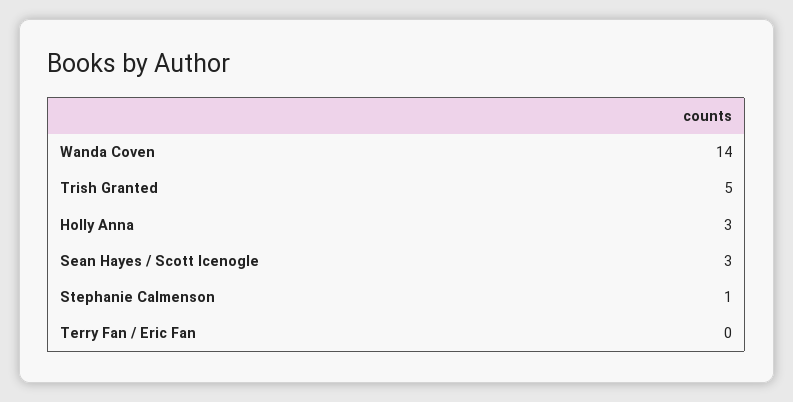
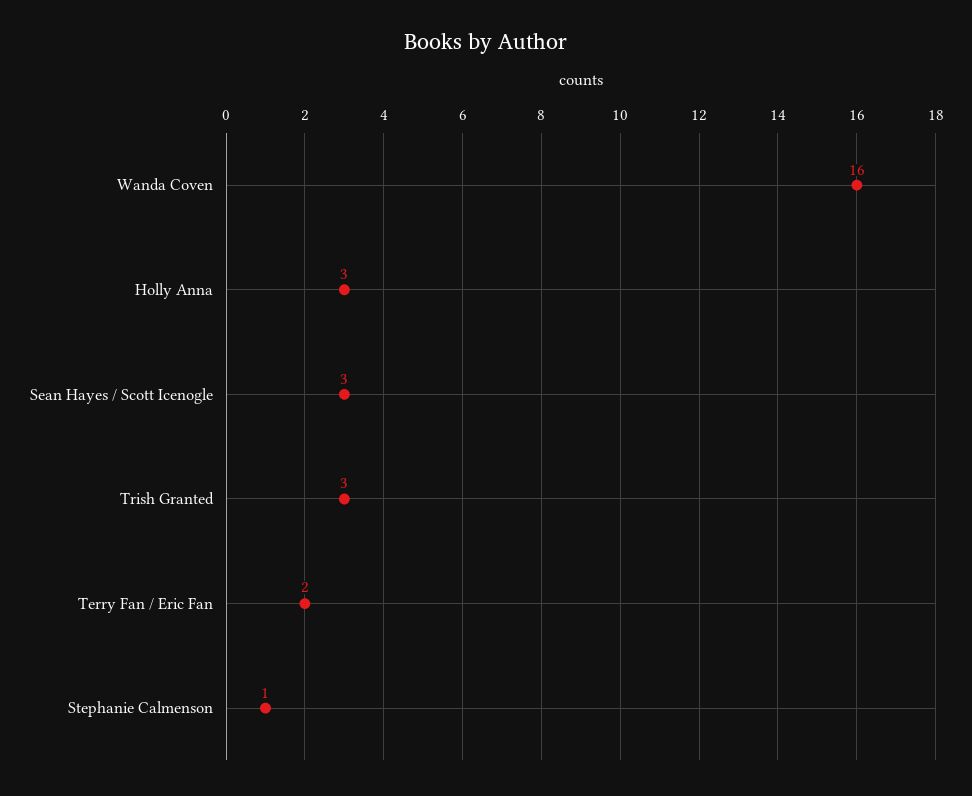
  {
-   "Wanda Coven": 14,
+   "Wanda Coven": 16,
-   "Trish Granted": 5,
+   "Trish Granted": 3,
    "Holly Anna": 3,
    "Sean Hayes / Scott Icenogle": 3,
    "Stephanie Calmenson": 1,
-   "Terry Fan / Eric Fan": 0
+   "Terry Fan / Eric Fan": 2
  }

